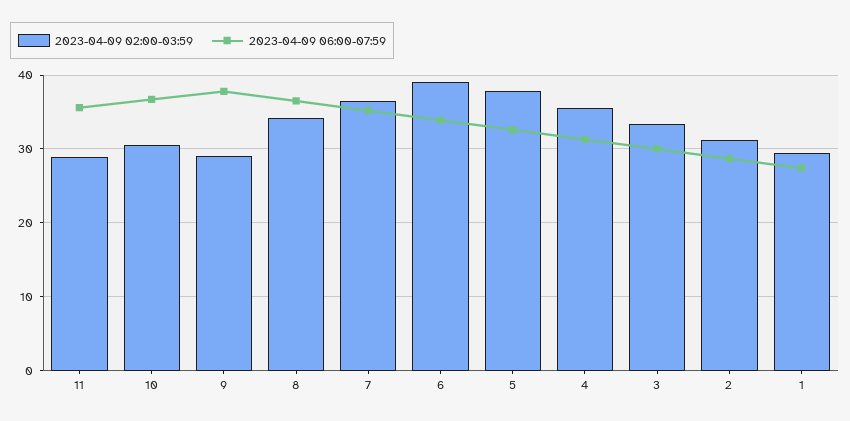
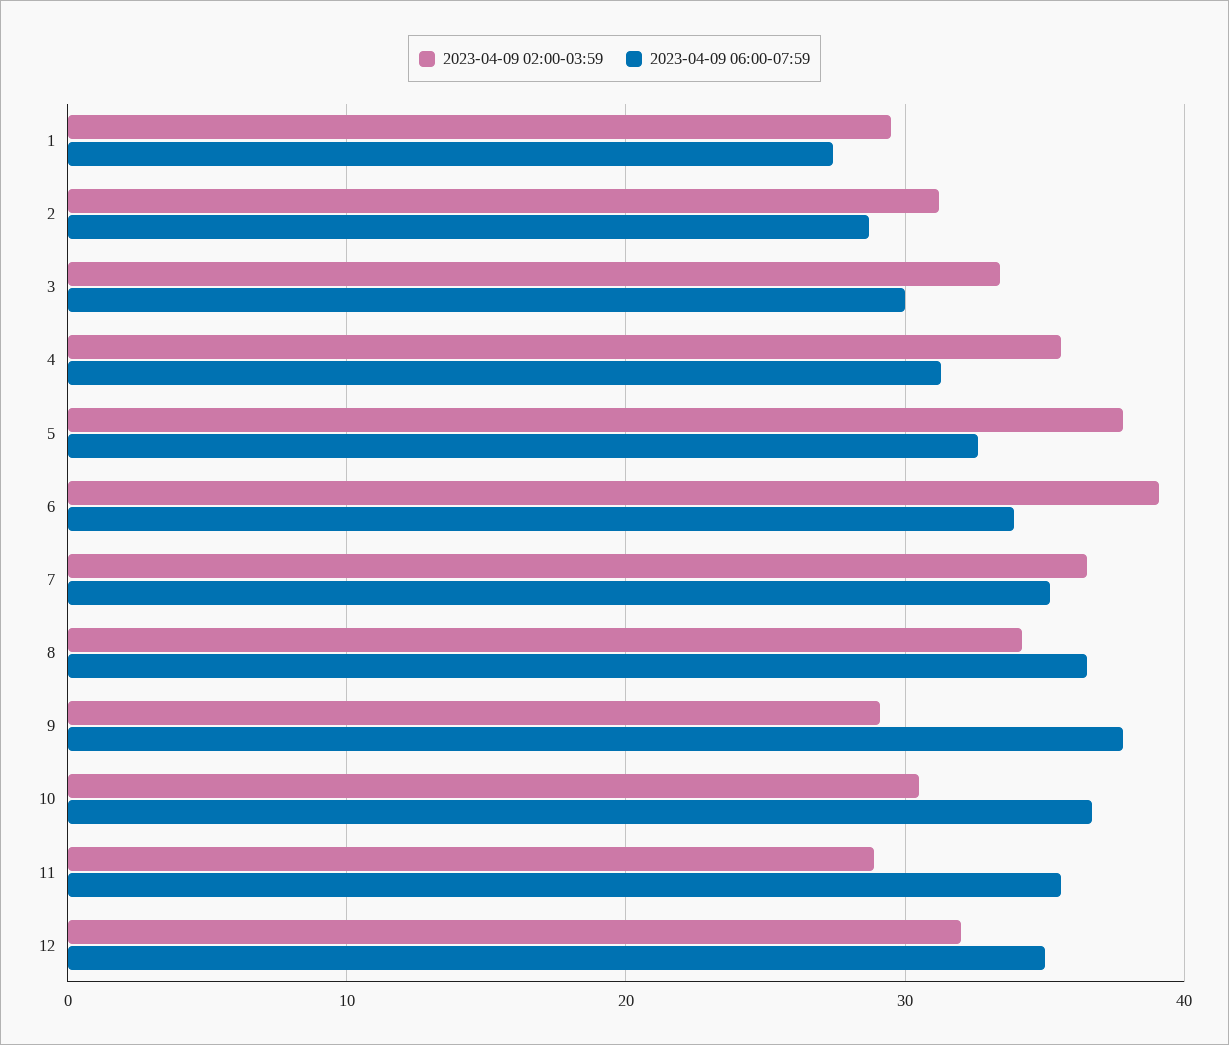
  {
    "2023-04-09 02:00-03:59": {
      "11": 29,
      "10": 31,
      "9": 29,
      "8": 34,
      "7": 37,
      "6": 39,
      "5": 38,
      "4": 36,
      "3": 33,
      "2": 31,
-     "1": 30
+     "1": 30,
+     "12": 32
    },
    "2023-04-09 06:00-07:59": {
      "11": 36,
      "10": 37,
      "9": 38,
      "8": 37,
      "7": 35,
      "6": 34,
      "5": 33,
      "4": 31,
      "3": 30,
      "2": 29,
-     "1": 27
+     "1": 27,
+     "12": 35
    }
  }

